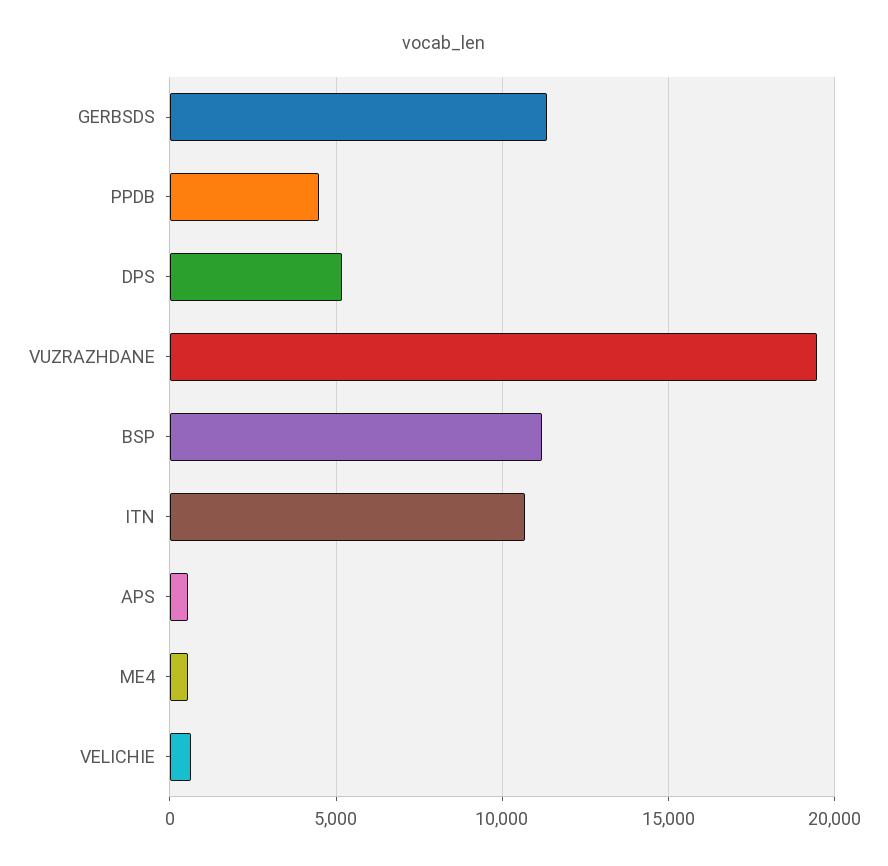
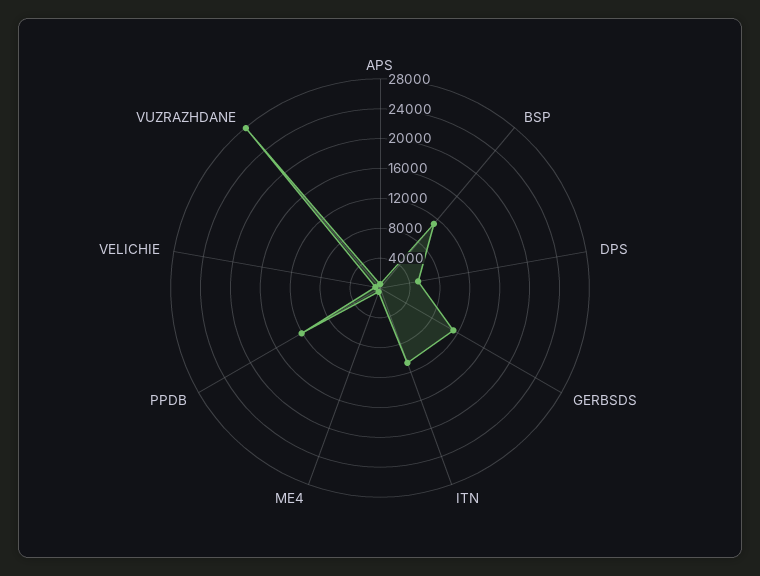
  {
    "GERBSDS": 11500,
-   "PPDB": 4500,
+   "PPDB": 12000,
    "DPS": 5000,
-   "VUZRAZHDANE": 19500,
+   "VUZRAZHDANE": 28000,
    "BSP": 11000,
    "ITN": 10500,
    "APS": 500,
    "ME4": 500,
    "VELICHIE": 500
  }

